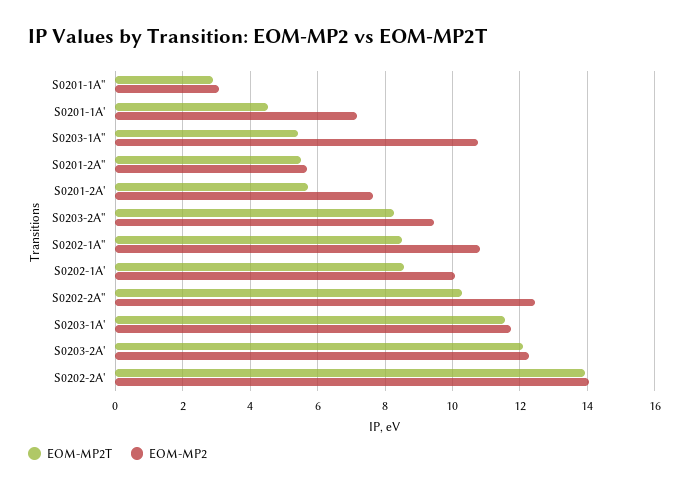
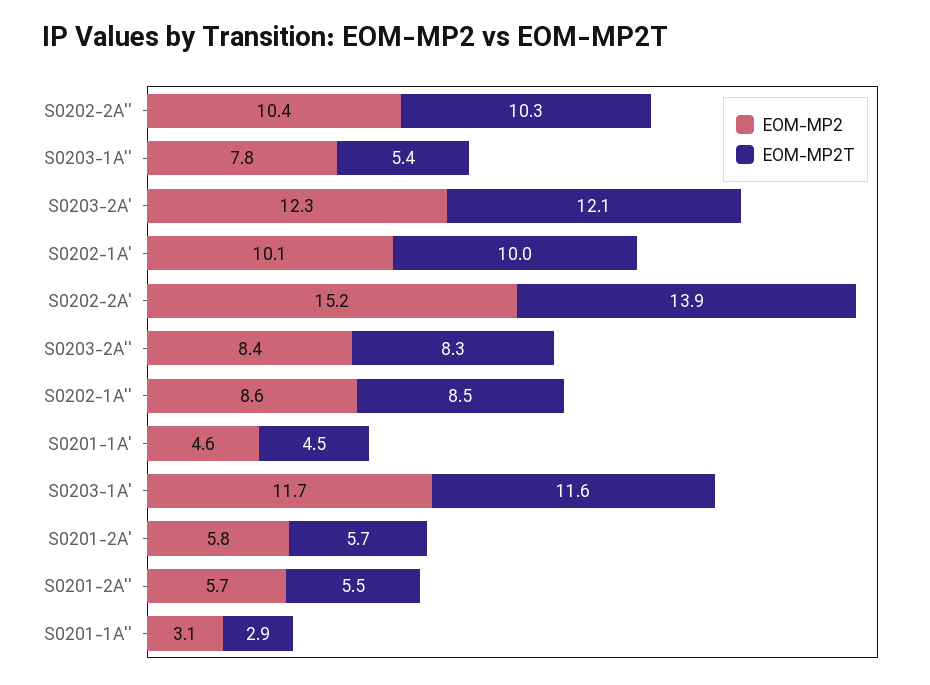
  {
    "EOM-MP2T": {
      "S0201-1A''": 2.9,
      "S0201-1A'": 4.5,
      "S0203-1A''": 5.4,
      "S0201-2A''": 5.5,
      "S0201-2A'": 5.7,
      "S0203-2A''": 8.3,
      "S0202-1A''": 8.5,
-     "S0202-1A'": 8.6,
+     "S0202-1A'": 10,
      "S0202-2A''": 10.3,
      "S0203-1A'": 11.6,
      "S0203-2A'": 12.1,
      "S0202-2A'": 13.9
    },
    "EOM-MP2": {
      "S0201-1A''": 3.1,
-     "S0201-1A'": 7.2,
+     "S0201-1A'": 4.6,
-     "S0203-1A''": 10.8,
+     "S0203-1A''": 7.8,
      "S0201-2A''": 5.7,
-     "S0201-2A'": 7.6,
+     "S0201-2A'": 5.8,
-     "S0203-2A''": 9.4,
+     "S0203-2A''": 8.4,
-     "S0202-1A''": 10.8,
+     "S0202-1A''": 8.6,
      "S0202-1A'": 10.1,
-     "S0202-2A''": 12.4,
+     "S0202-2A''": 10.4,
      "S0203-1A'": 11.7,
      "S0203-2A'": 12.3,
-     "S0202-2A'": 14
+     "S0202-2A'": 15.2
    }
  }

